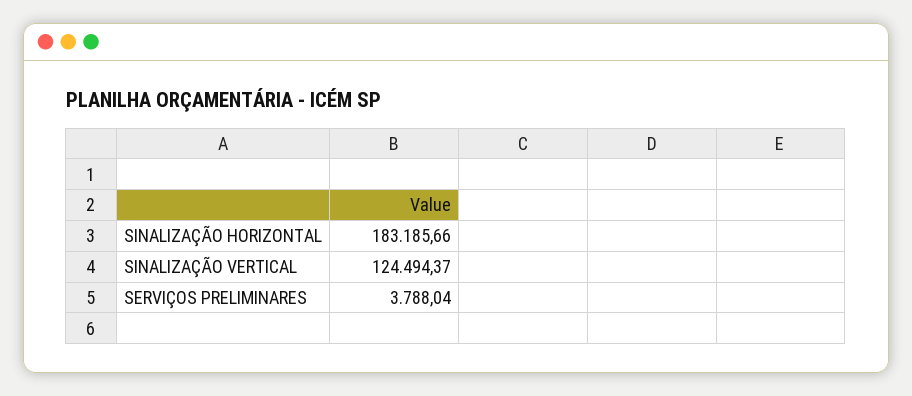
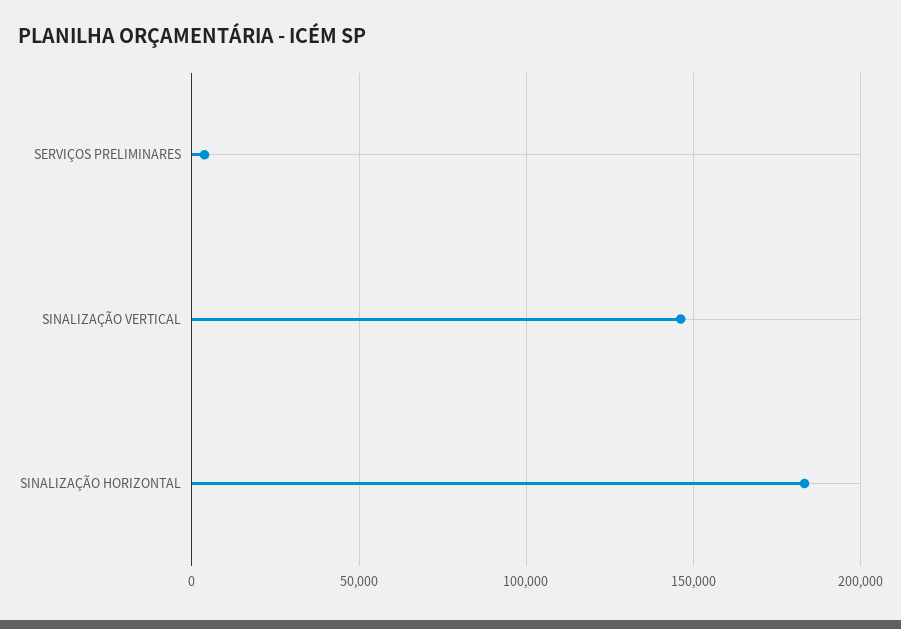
  {
    "SINALIZAÇÃO HORIZONTAL": 183185.66,
-   "SINALIZAÇÃO VERTICAL": 124494.37,
+   "SINALIZAÇÃO VERTICAL": 145000,
    "SERVIÇOS PRELIMINARES": 3788.04
  }

